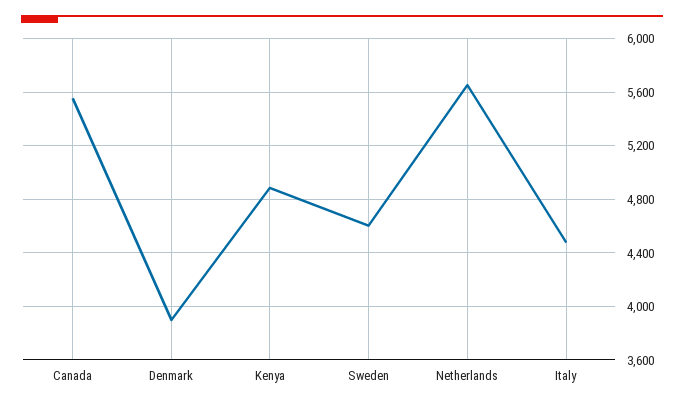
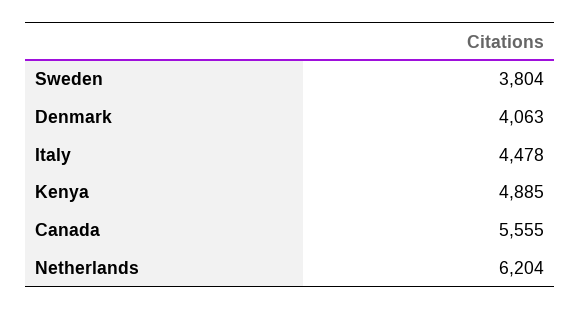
  {
    "Canada": 5555,
-   "Denmark": 3900,
+   "Denmark": 4063,
    "Kenya": 4885,
-   "Sweden": 4600,
+   "Sweden": 3804,
-   "Netherlands": 5650,
+   "Netherlands": 6204,
    "Italy": 4478
  }

